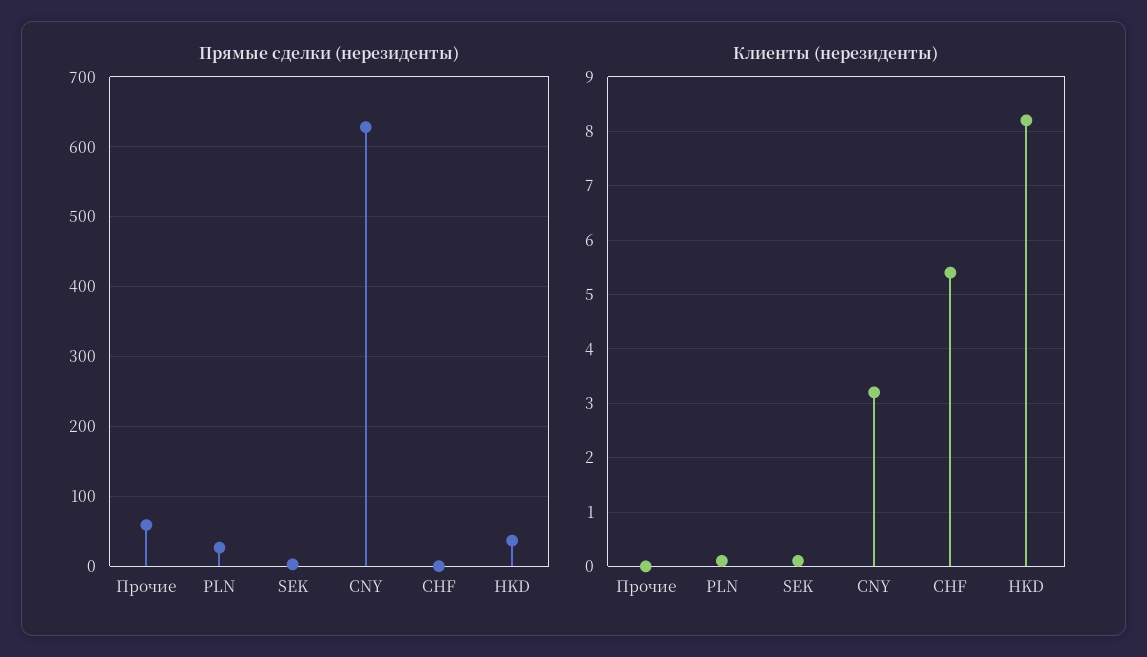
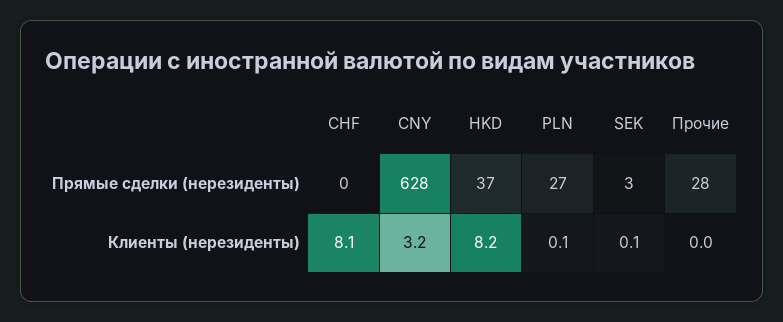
  {
    "Прямые сделки (нерезиденты)": {
-     "Прочие": 60,
+     "Прочие": 28,
      "PLN": 27,
      "SEK": 3,
      "CNY": 628,
      "CHF": 0,
      "HKD": 37
    },
    "Клиенты (нерезиденты)": {
      "Прочие": 0,
      "PLN": 0.1,
      "SEK": 0.1,
      "CNY": 3.2,
-     "CHF": 5.5,
+     "CHF": 8.1,
      "HKD": 8.2
    }
  }

